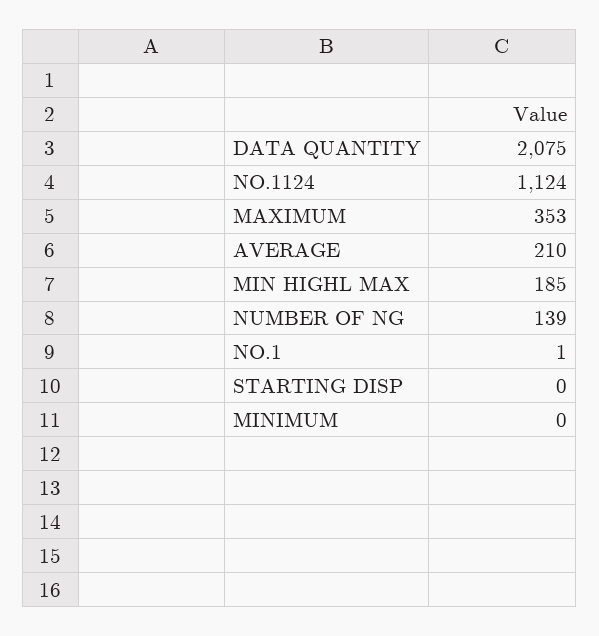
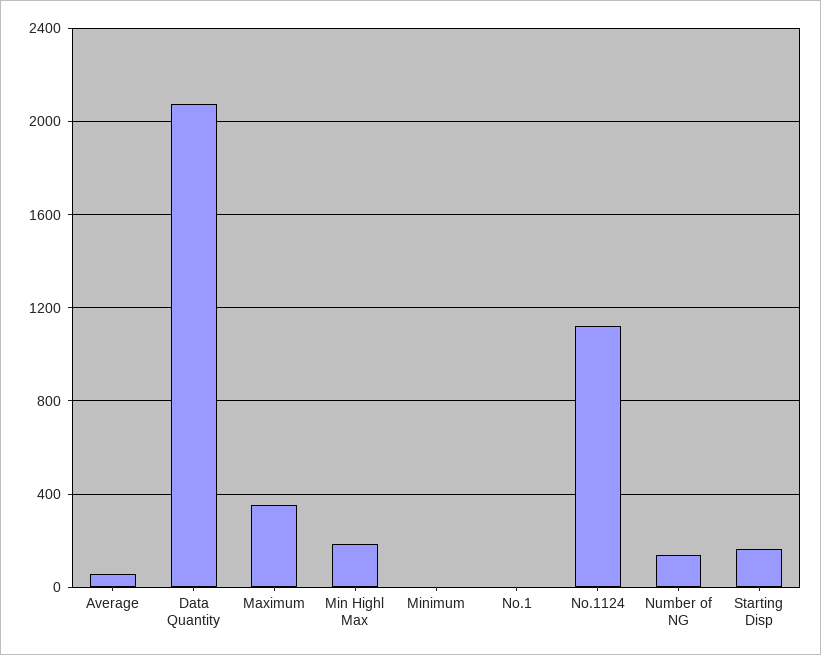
  {
    "DATA QUANTITY": 2075,
    "NO.1124": 1124,
    "MAXIMUM": 353,
-   "AVERAGE": 210,
+   "AVERAGE": 50,
    "MIN HIGHL MAX": 185,
    "NUMBER OF NG": 139,
    "NO.1": 1,
-   "STARTING DISP": 0,
+   "STARTING DISP": 150,
    "MINIMUM": 0
  }

